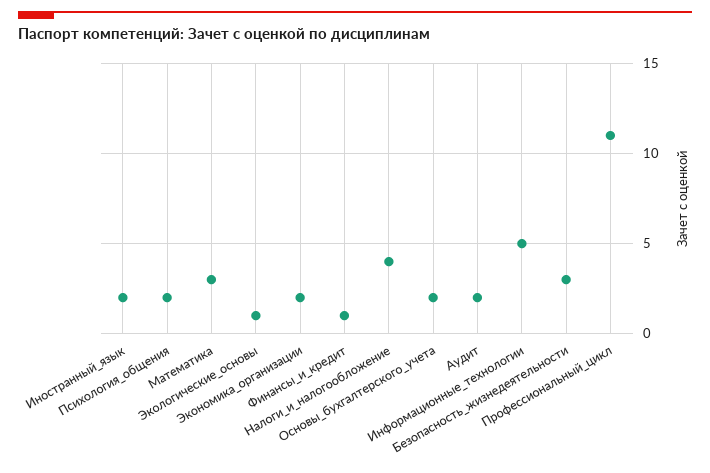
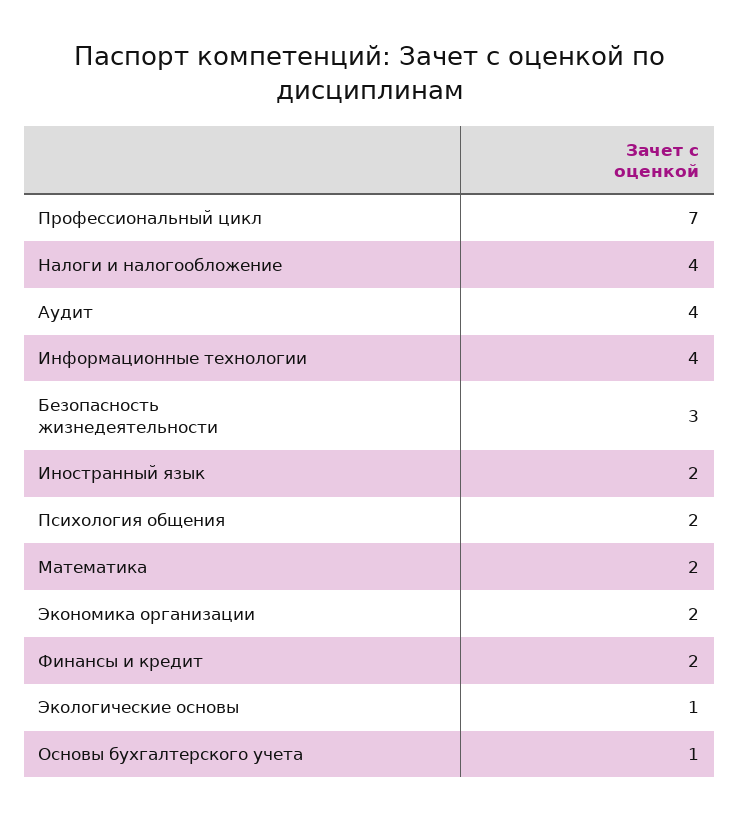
  {
    "Иностранный_язык": 2,
    "Психология_общения": 2,
-   "Математика": 3,
+   "Математика": 2,
    "Экологические_основы": 1,
    "Экономика_организации": 2,
-   "Финансы_и_кредит": 1,
+   "Финансы_и_кредит": 2,
    "Налоги_и_налогообложение": 4,
-   "Основы_бухгалтерского_учета": 2,
+   "Основы_бухгалтерского_учета": 1,
-   "Аудит": 2,
+   "Аудит": 4,
-   "Информационные_технологии": 5,
+   "Информационные_технологии": 4,
    "Безопасность_жизнедеятельности": 3,
-   "Профессиональный_цикл": 11
+   "Профессиональный_цикл": 7
  }

